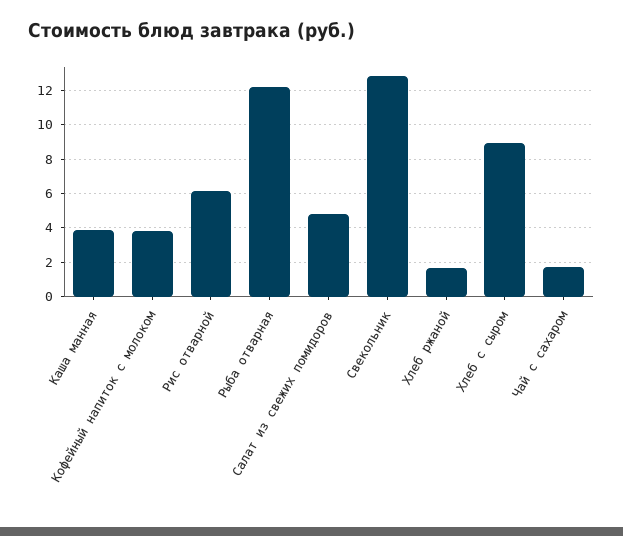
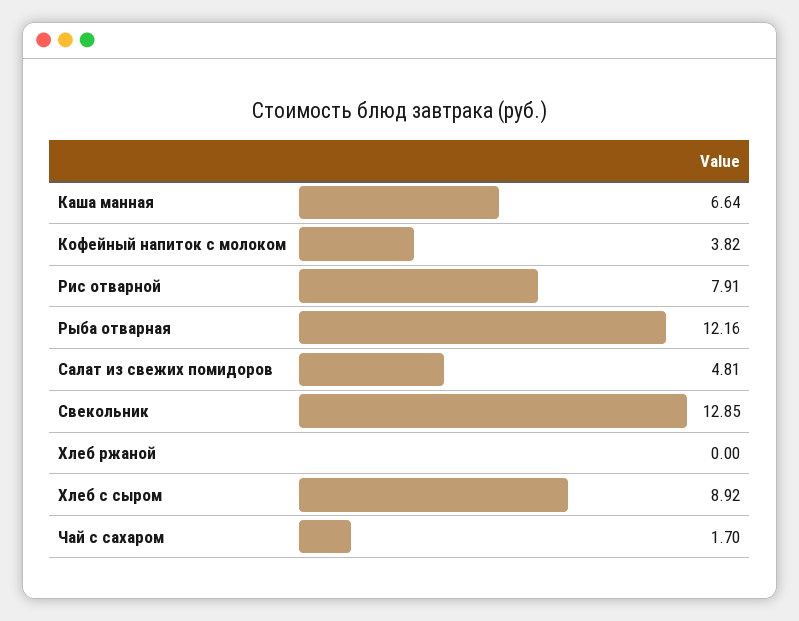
  {
-   "Каша манная": 4,
+   "Каша манная": 6.64,
    "Кофейный напиток с молоком": 3.82,
-   "Рис отварной": 6,
+   "Рис отварной": 7.91,
    "Рыба отварная": 12.16,
    "Салат из свежих помидоров": 4.81,
    "Свекольник": 12.85,
-   "Хлеб ржаной": 1.5,
+   "Хлеб ржаной": 0,
    "Хлеб с сыром": 8.92,
    "Чай с сахаром": 1.7
  }

